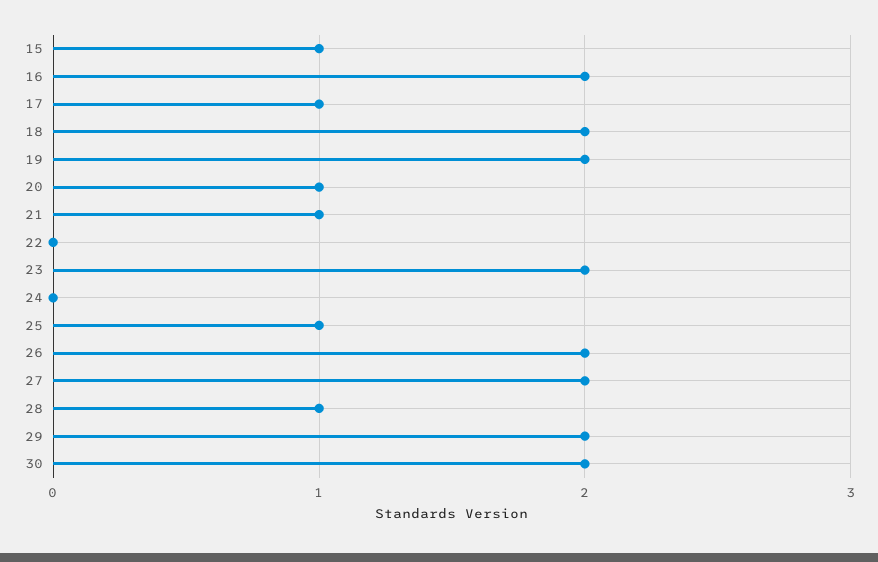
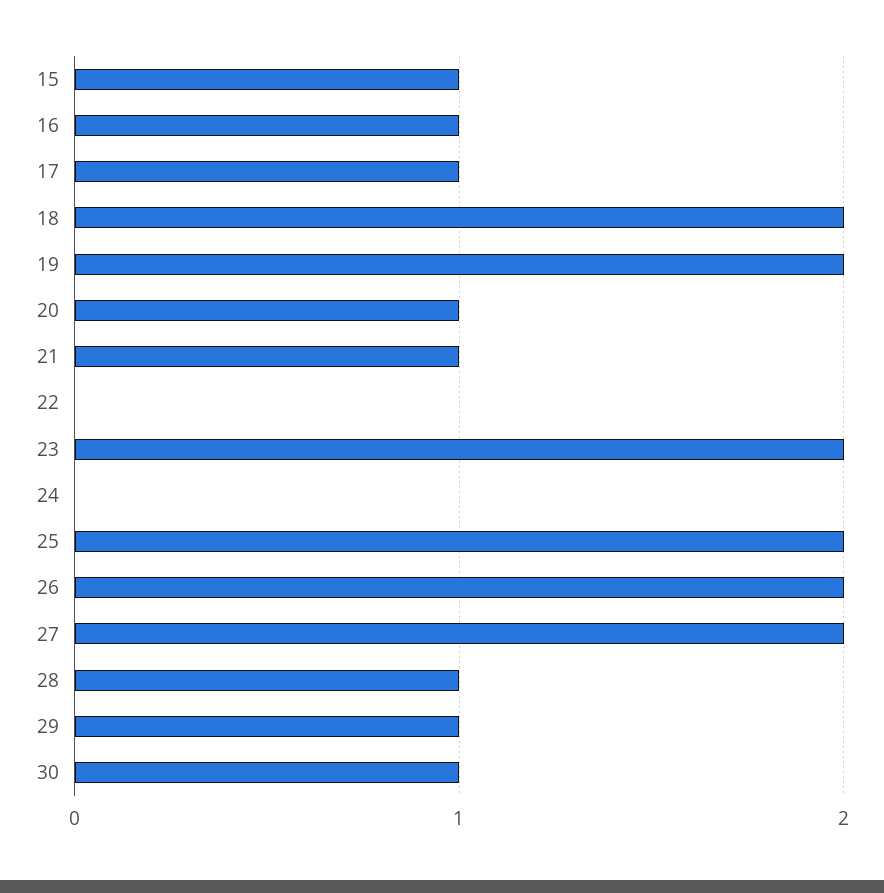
  {
    "15": 1,
-   "16": 2,
+   "16": 1,
    "17": 1,
    "18": 2,
    "19": 2,
    "20": 1,
    "21": 1,
    "22": 0,
    "23": 2,
    "24": 0,
-   "25": 1,
+   "25": 2,
    "26": 2,
    "27": 2,
    "28": 1,
-   "29": 2,
+   "29": 1,
-   "30": 2
+   "30": 1
  }

